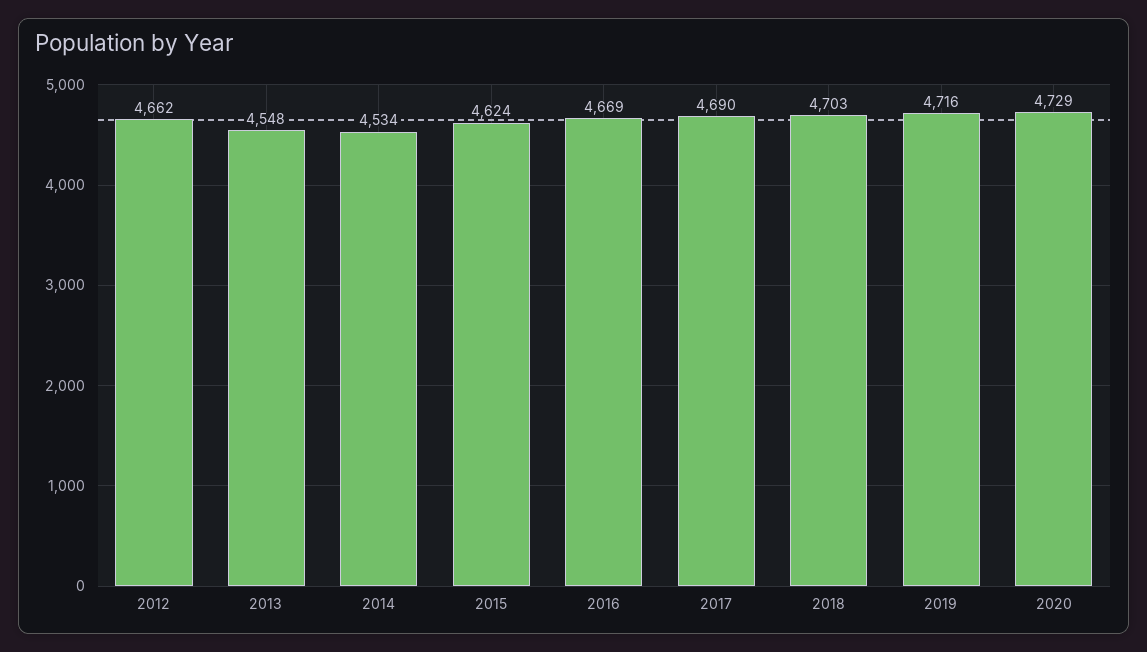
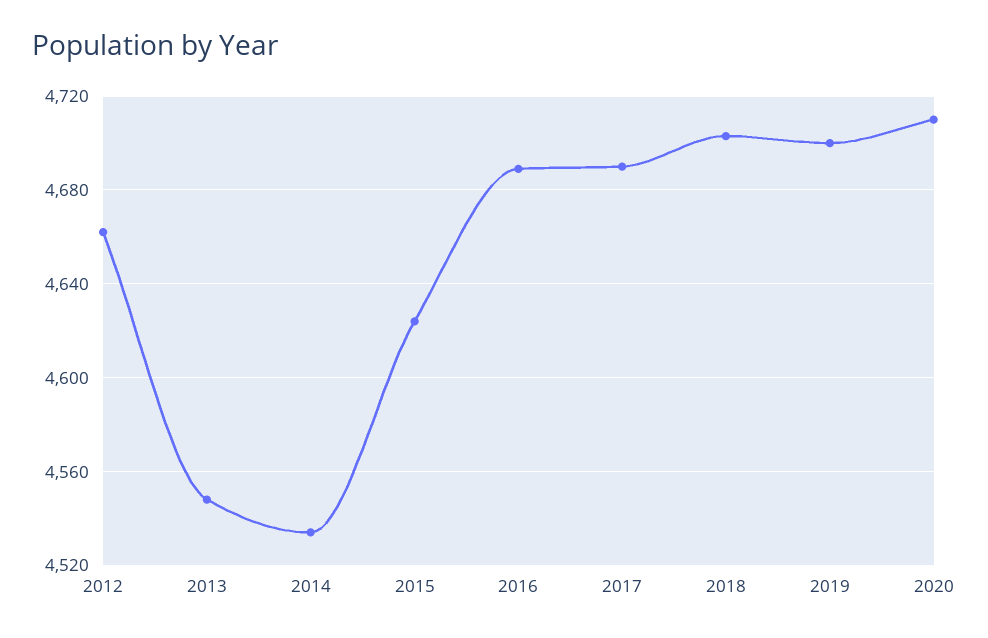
  {
    "2012": 4662,
    "2013": 4548,
    "2014": 4534,
    "2015": 4624,
-   "2016": 4669,
+   "2016": 4690,
    "2017": 4690,
    "2018": 4703,
-   "2019": 4716,
+   "2019": 4700,
-   "2020": 4729
+   "2020": 4710
  }

